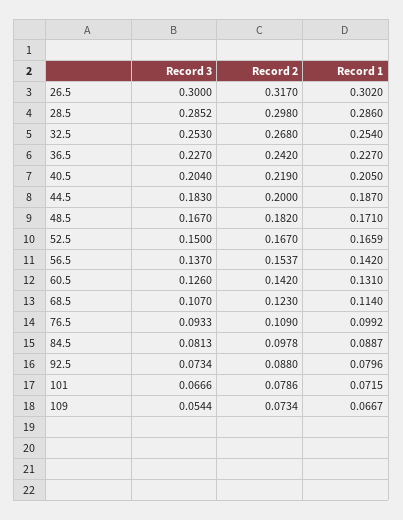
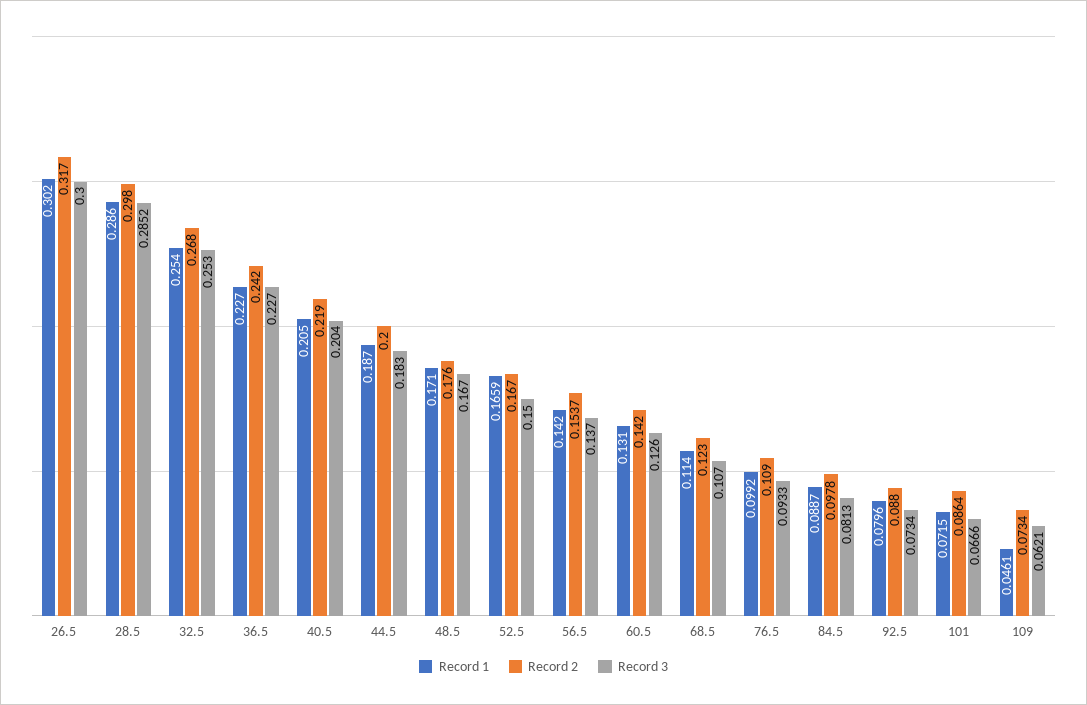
  {
    "Record 3": {
      "26.5": 0.3,
      "28.5": 0.2852,
      "32.5": 0.253,
      "36.5": 0.227,
      "40.5": 0.204,
      "44.5": 0.183,
      "48.5": 0.167,
      "52.5": 0.15,
      "56.5": 0.137,
      "60.5": 0.126,
      "68.5": 0.107,
      "76.5": 0.0933,
      "84.5": 0.0813,
      "92.5": 0.0734,
      "101": 0.0666,
-     "109": 0.0544
+     "109": 0.0621
    },
    "Record 2": {
      "26.5": 0.317,
      "28.5": 0.298,
      "32.5": 0.268,
      "36.5": 0.242,
      "40.5": 0.219,
      "44.5": 0.2,
-     "48.5": 0.182,
+     "48.5": 0.176,
      "52.5": 0.167,
      "56.5": 0.1537,
      "60.5": 0.142,
      "68.5": 0.123,
      "76.5": 0.109,
      "84.5": 0.0978,
      "92.5": 0.088,
-     "101": 0.0786,
+     "101": 0.0864,
      "109": 0.0734
    },
    "Record 1": {
      "26.5": 0.302,
      "28.5": 0.286,
      "32.5": 0.254,
      "36.5": 0.227,
      "40.5": 0.205,
      "44.5": 0.187,
      "48.5": 0.171,
      "52.5": 0.1659,
      "56.5": 0.142,
      "60.5": 0.131,
      "68.5": 0.114,
      "76.5": 0.0992,
      "84.5": 0.0887,
      "92.5": 0.0796,
      "101": 0.0715,
-     "109": 0.0667
+     "109": 0.0461
    }
  }

